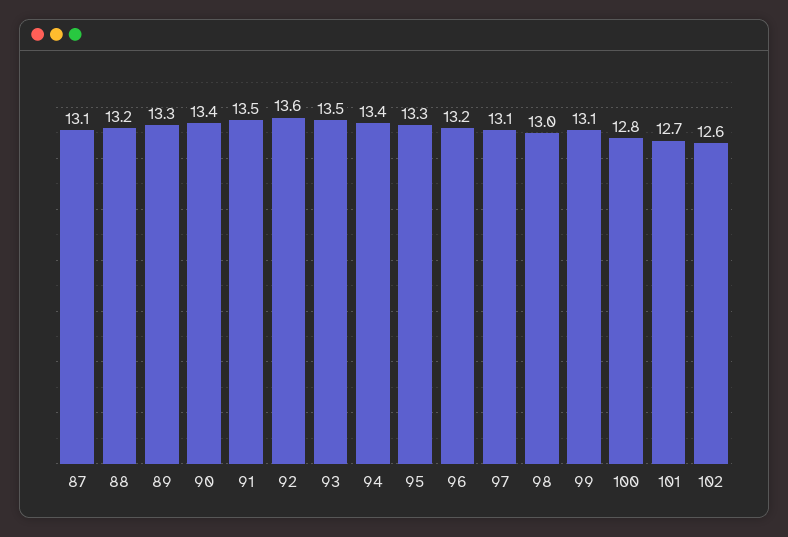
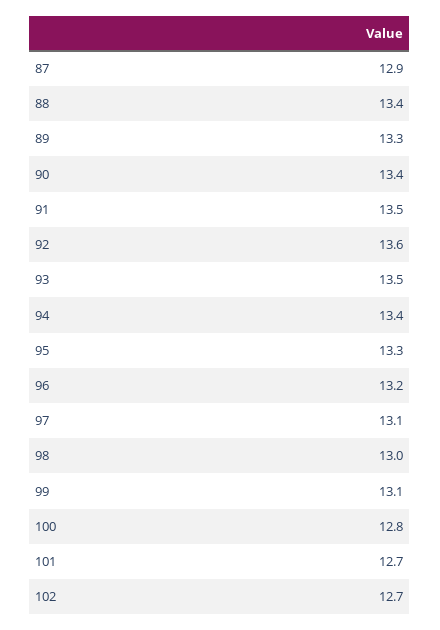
  {
-   "87": 13.1,
+   "87": 12.9,
-   "88": 13.2,
+   "88": 13.4,
    "89": 13.3,
    "90": 13.4,
    "91": 13.5,
    "92": 13.6,
    "93": 13.5,
    "94": 13.4,
    "95": 13.3,
    "96": 13.2,
    "97": 13.1,
    "98": 13,
    "99": 13.1,
    "100": 12.8,
    "101": 12.7,
-   "102": 12.6
+   "102": 12.7
  }

